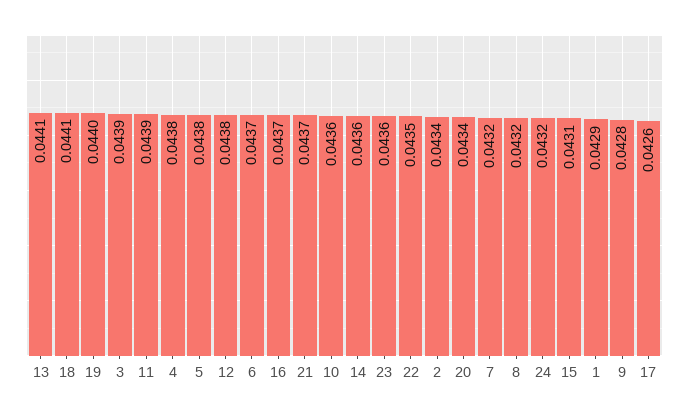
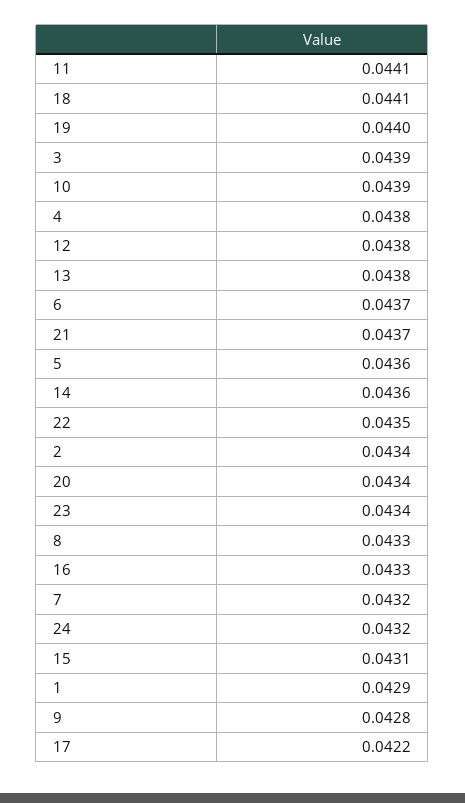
  {
-   "13": 0.0441,
+   "13": 0.0438,
    "18": 0.0441,
    "19": 0.044,
    "3": 0.0439,
-   "11": 0.0439,
+   "11": 0.0441,
    "4": 0.0438,
-   "5": 0.0438,
+   "5": 0.0436,
    "12": 0.0438,
    "6": 0.0437,
-   "16": 0.0437,
+   "16": 0.0433,
    "21": 0.0437,
-   "10": 0.0436,
+   "10": 0.0439,
    "14": 0.0436,
-   "23": 0.0436,
+   "23": 0.0434,
    "22": 0.0435,
    "2": 0.0434,
    "20": 0.0434,
    "7": 0.0432,
-   "8": 0.0432,
+   "8": 0.0433,
    "24": 0.0432,
    "15": 0.0431,
    "1": 0.0429,
    "9": 0.0428,
-   "17": 0.0426
+   "17": 0.0422
  }

